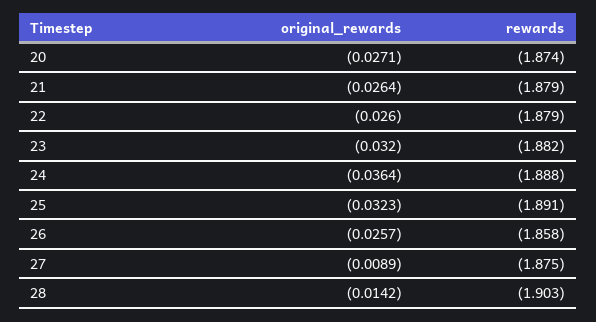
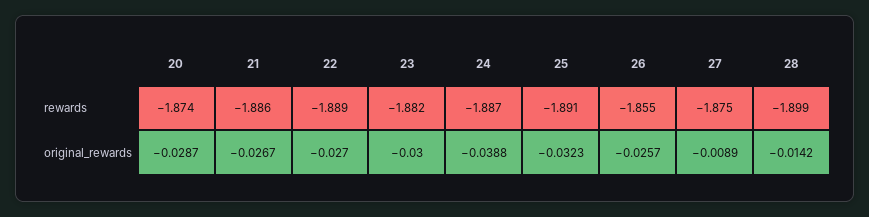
  {
    "original_rewards": {
-     "20": -0.0271,
+     "20": -0.0287,
-     "21": -0.0264,
+     "21": -0.0267,
-     "22": -0.026,
+     "22": -0.027,
-     "23": -0.032,
+     "23": -0.03,
-     "24": -0.0364,
+     "24": -0.0388,
      "25": -0.0323,
      "26": -0.0257,
      "27": -0.0089,
      "28": -0.0142
    },
    "rewards": {
      "20": -1.874,
-     "21": -1.879,
+     "21": -1.886,
-     "22": -1.879,
+     "22": -1.889,
      "23": -1.882,
-     "24": -1.888,
+     "24": -1.887,
      "25": -1.891,
-     "26": -1.858,
+     "26": -1.855,
      "27": -1.875,
-     "28": -1.903
+     "28": -1.899
    }
  }

